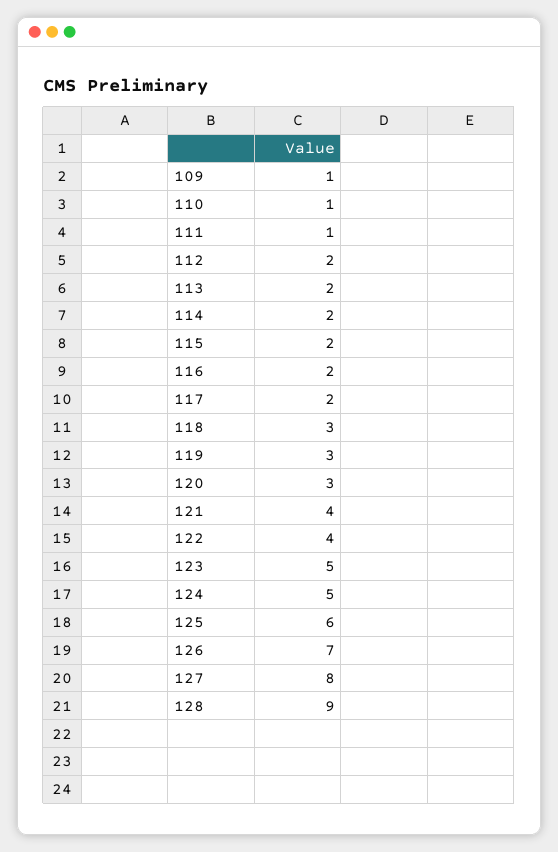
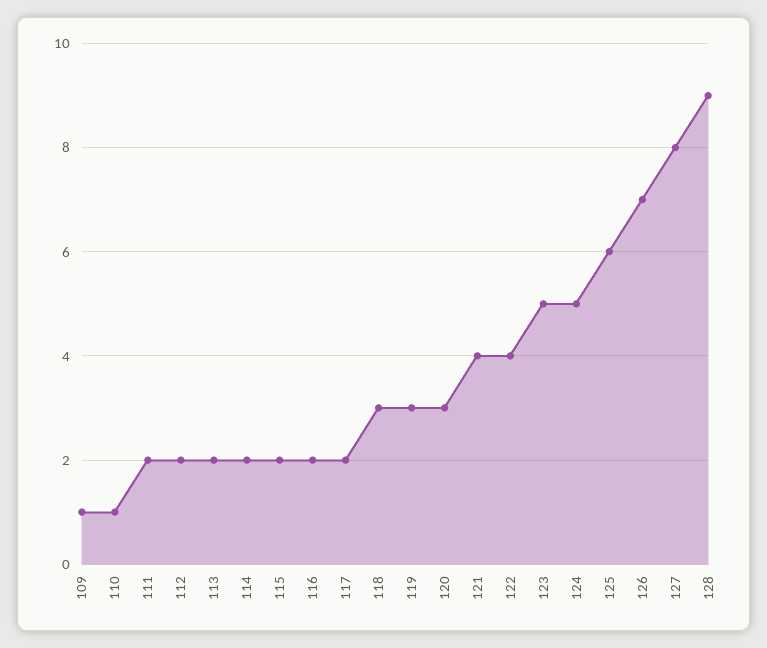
  {
    "109": 1,
    "110": 1,
-   "111": 1,
+   "111": 2,
    "112": 2,
    "113": 2,
    "114": 2,
    "115": 2,
    "116": 2,
    "117": 2,
    "118": 3,
    "119": 3,
    "120": 3,
    "121": 4,
    "122": 4,
    "123": 5,
    "124": 5,
    "125": 6,
    "126": 7,
    "127": 8,
    "128": 9
  }

